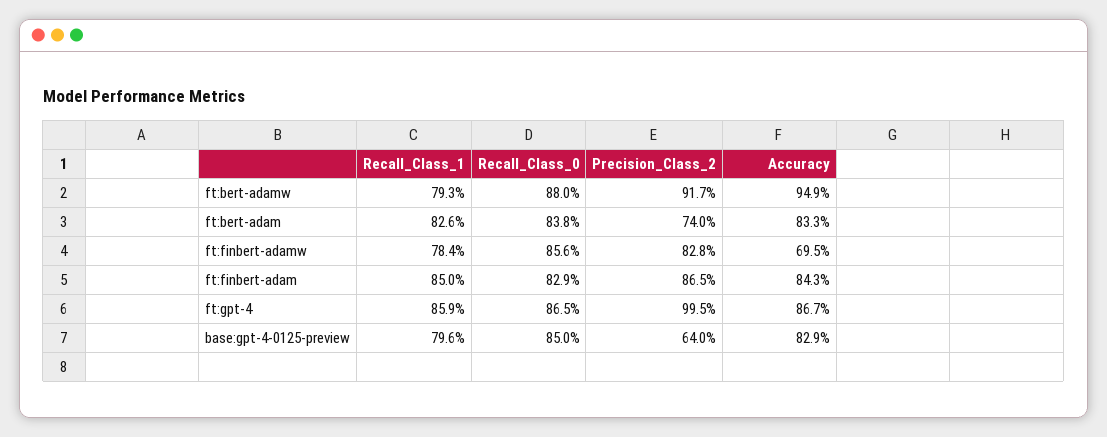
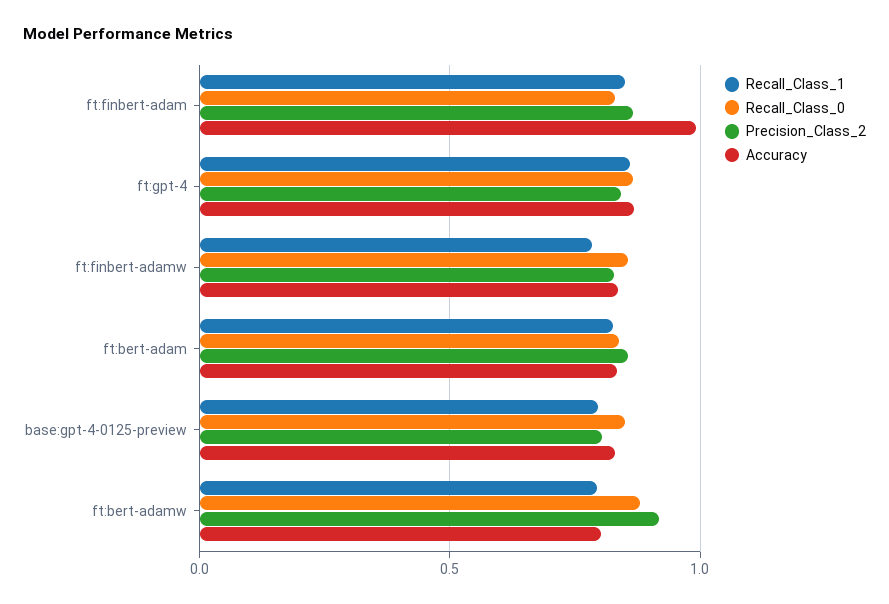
  {
    "Recall_Class_1": {
      "ft:bert-adamw": 0.793,
      "ft:bert-adam": 0.826,
      "ft:finbert-adamw": 0.784,
      "ft:finbert-adam": 0.85,
      "ft:gpt-4": 0.859,
      "base:gpt-4-0125-preview": 0.796
    },
    "Recall_Class_0": {
      "ft:bert-adamw": 0.88,
      "ft:bert-adam": 0.838,
      "ft:finbert-adamw": 0.856,
      "ft:finbert-adam": 0.829,
      "ft:gpt-4": 0.865,
      "base:gpt-4-0125-preview": 0.85
    },
    "Precision_Class_2": {
      "ft:bert-adamw": 0.917,
-     "ft:bert-adam": 0.74,
+     "ft:bert-adam": 0.85,
      "ft:finbert-adamw": 0.828,
      "ft:finbert-adam": 0.865,
-     "ft:gpt-4": 0.995,
+     "ft:gpt-4": 0.85,
-     "base:gpt-4-0125-preview": 0.64
+     "base:gpt-4-0125-preview": 0.8
    },
    "Accuracy": {
-     "ft:bert-adamw": 0.949,
+     "ft:bert-adamw": 0.8,
      "ft:bert-adam": 0.833,
-     "ft:finbert-adamw": 0.695,
+     "ft:finbert-adamw": 0.85,
-     "ft:finbert-adam": 0.843,
+     "ft:finbert-adam": 1,
      "ft:gpt-4": 0.867,
      "base:gpt-4-0125-preview": 0.829
    }
  }

